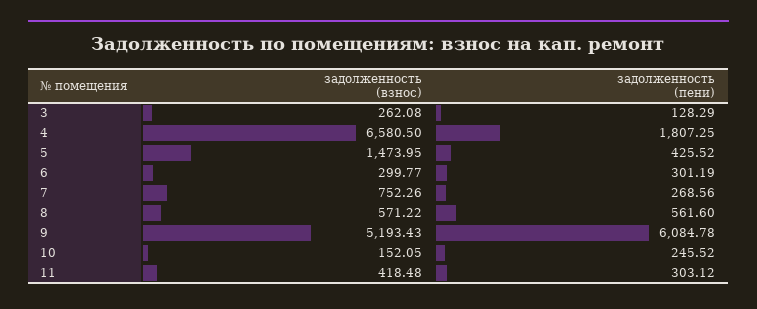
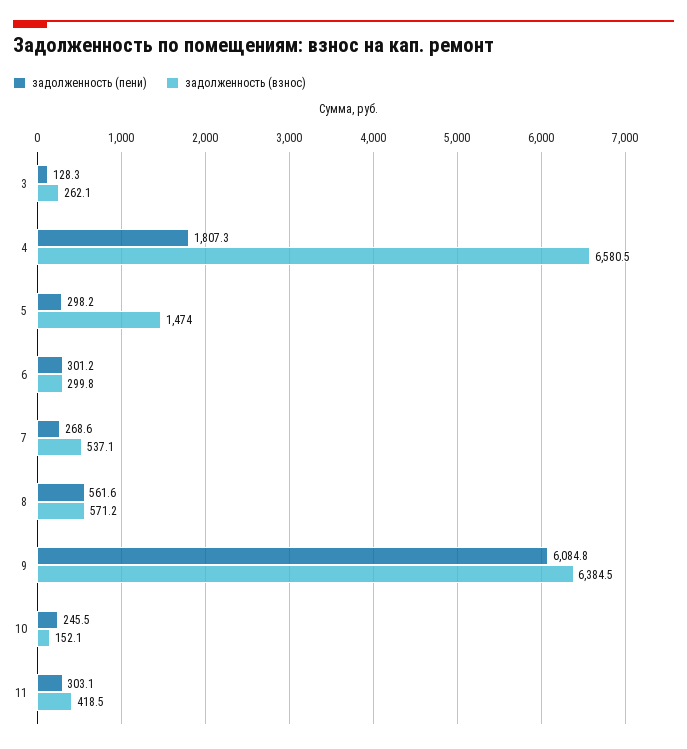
  {
    "задолженность (взнос)": {
      "3": 262.08,
      "4": 6580.5,
      "5": 1473.95,
      "6": 299.77,
-     "7": 752.26,
+     "7": 537.1,
      "8": 571.22,
-     "9": 5193.43,
+     "9": 6384.5,
      "10": 152.05,
      "11": 418.48
    },
    "задолженность (пени)": {
      "3": 128.29,
      "4": 1807.25,
-     "5": 425.52,
+     "5": 298.2,
      "6": 301.19,
      "7": 268.56,
      "8": 561.6,
      "9": 6084.78,
      "10": 245.52,
      "11": 303.12
    }
  }

